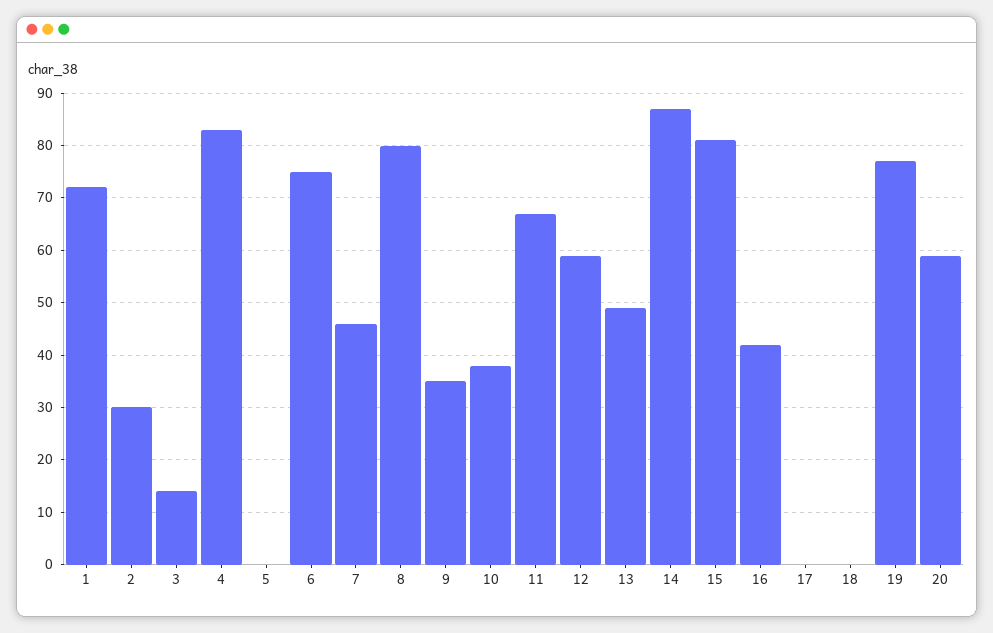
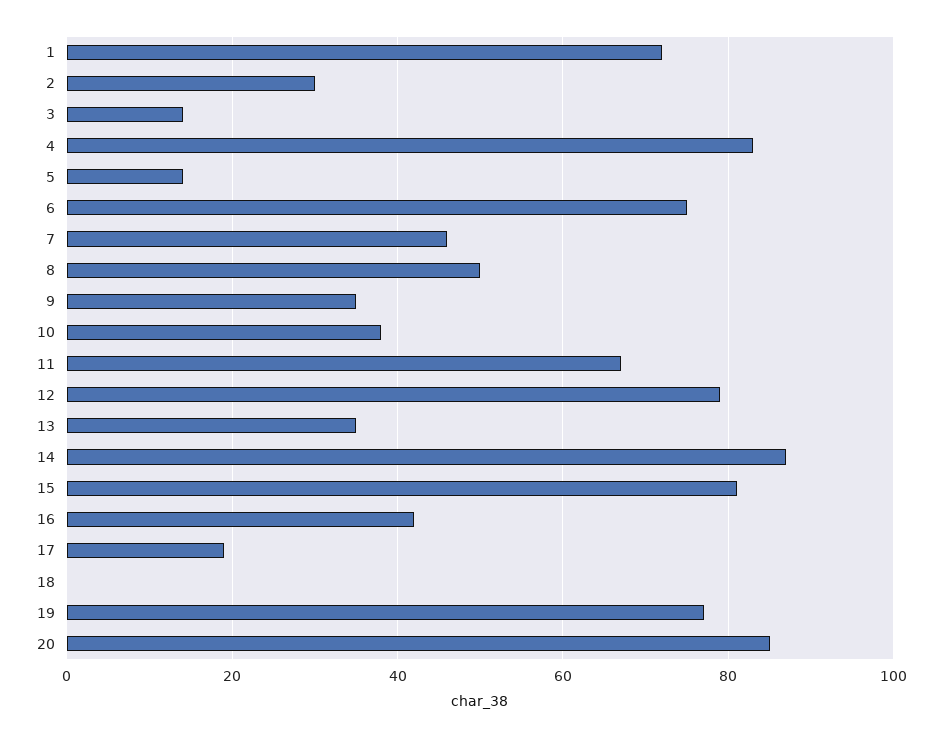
  {
    "1": 70,
    "2": 30,
    "3": 15,
    "4": 85,
-   "5": 0,
+   "5": 15,
    "6": 75,
    "7": 45,
-   "8": 80,
+   "8": 50,
    "9": 35,
    "10": 40,
    "11": 65,
-   "12": 60,
+   "12": 80,
-   "13": 50,
+   "13": 35,
    "14": 85,
    "15": 80,
    "16": 40,
-   "17": 0,
+   "17": 20,
    "18": 0,
    "19": 75,
-   "20": 60
+   "20": 85
  }

